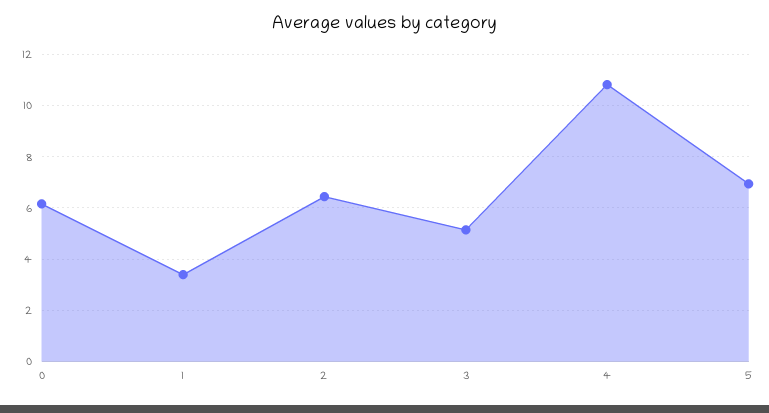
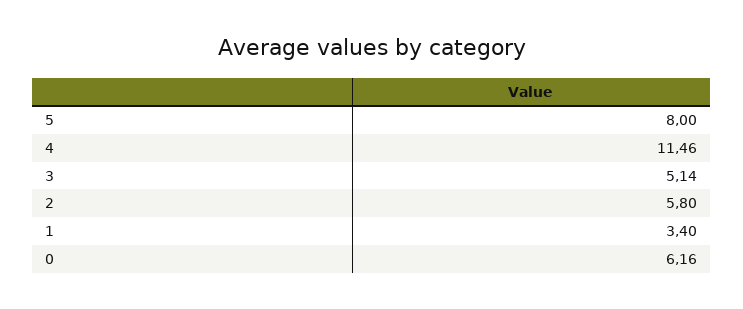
  {
    "0": 6.16,
    "1": 3.4,
-   "2": 6.5,
+   "2": 5.8,
    "3": 5.14,
-   "4": 10.75,
+   "4": 11.46,
-   "5": 7
+   "5": 8
  }

